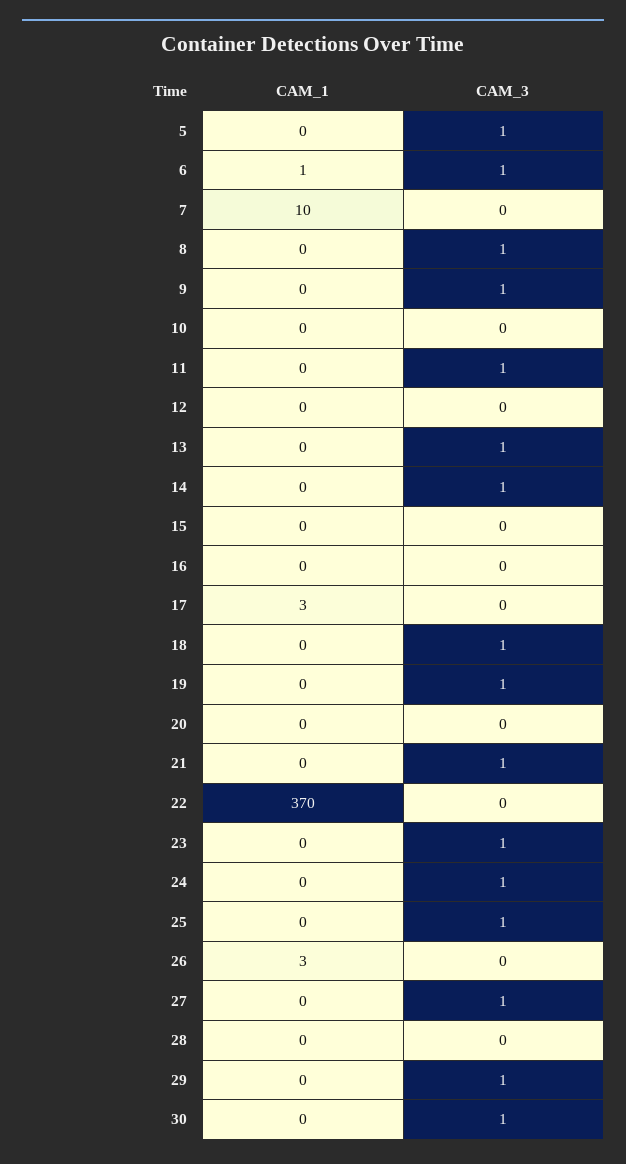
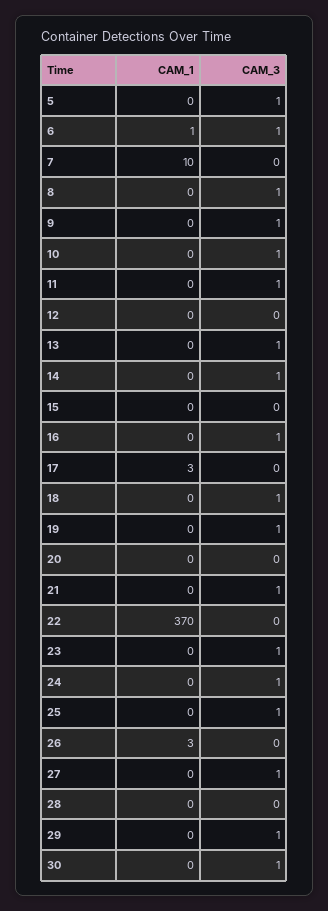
  {
    "CAM_1": {
      "5": 0,
      "6": 1,
      "7": 10,
      "8": 0,
      "9": 0,
      "10": 0,
      "11": 0,
      "12": 0,
      "13": 0,
      "14": 0,
      "15": 0,
      "16": 0,
      "17": 3,
      "18": 0,
      "19": 0,
      "20": 0,
      "21": 0,
      "22": 370,
      "23": 0,
      "24": 0,
      "25": 0,
      "26": 3,
      "27": 0,
      "28": 0,
      "29": 0,
      "30": 0
    },
    "CAM_3": {
      "5": 1,
      "6": 1,
      "7": 0,
      "8": 1,
      "9": 1,
-     "10": 0,
+     "10": 1,
      "11": 1,
      "12": 0,
      "13": 1,
      "14": 1,
      "15": 0,
-     "16": 0,
+     "16": 1,
      "17": 0,
      "18": 1,
      "19": 1,
      "20": 0,
      "21": 1,
      "22": 0,
      "23": 1,
      "24": 1,
      "25": 1,
      "26": 0,
      "27": 1,
      "28": 0,
      "29": 1,
      "30": 1
    }
  }

